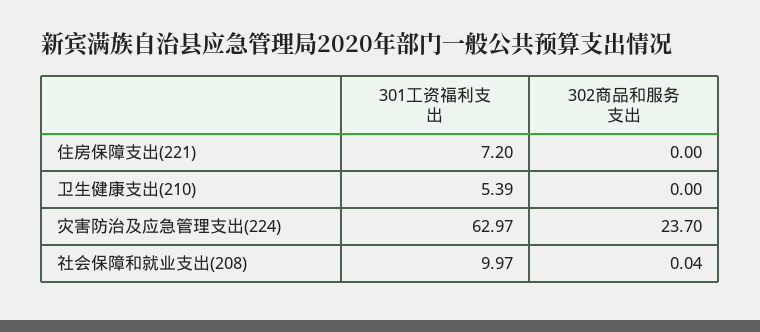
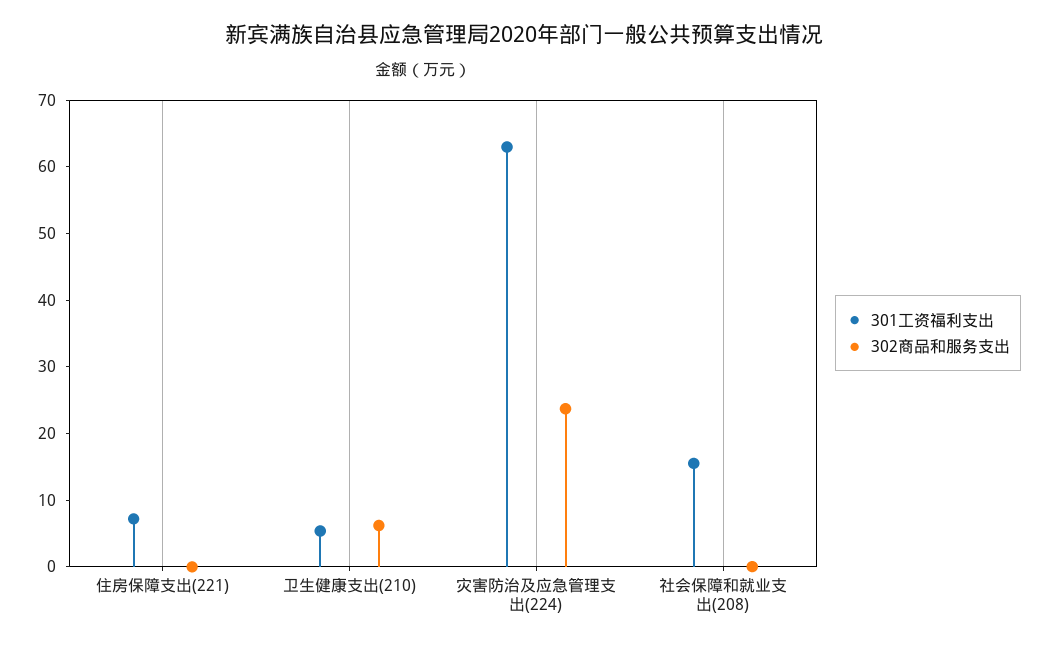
  {
    "301工资福利支出": {
      "住房保障支出(221)": 7.2,
      "卫生健康支出(210)": 5.39,
      "灾害防治及应急管理支出(224)": 62.97,
-     "社会保障和就业支出(208)": 9.97
+     "社会保障和就业支出(208)": 16
    },
    "302商品和服务支出": {
      "住房保障支出(221)": 0,
-     "卫生健康支出(210)": 0,
+     "卫生健康支出(210)": 6,
      "灾害防治及应急管理支出(224)": 23.7,
      "社会保障和就业支出(208)": 0.04
    }
  }

